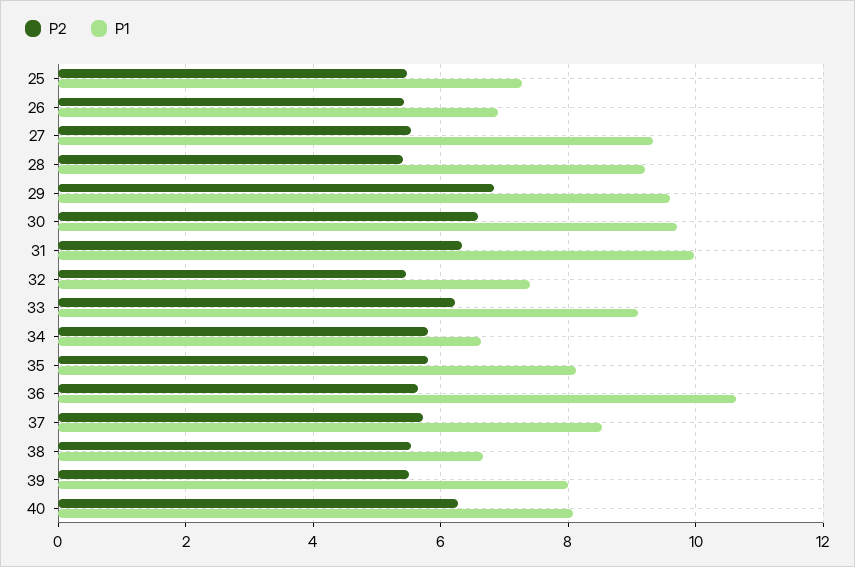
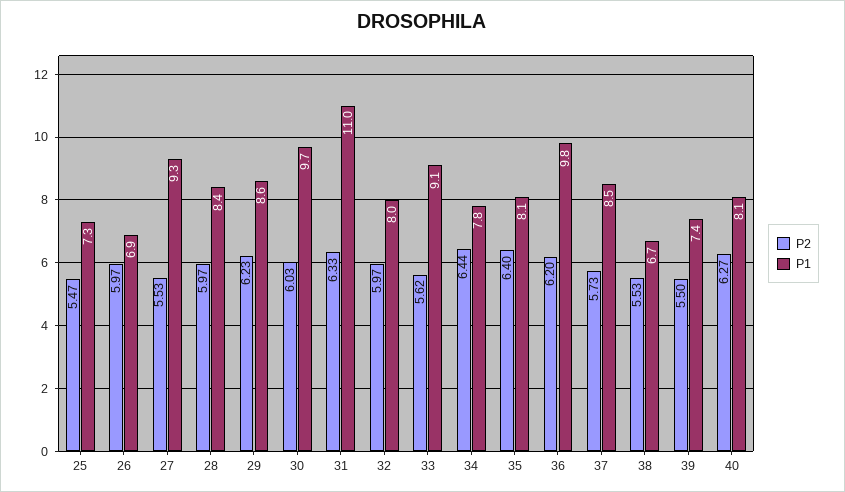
  {
    "P2": {
      "25": 5.47,
-     "26": 5.4,
+     "26": 5.97,
      "27": 5.53,
-     "28": 5.4,
+     "28": 5.97,
-     "29": 6.8,
+     "29": 6.23,
-     "30": 6.6,
+     "30": 6.03,
      "31": 6.33,
-     "32": 5.4,
+     "32": 5.97,
-     "33": 6.2,
+     "33": 5.62,
-     "34": 5.8,
+     "34": 6.44,
-     "35": 5.8,
+     "35": 6.4,
-     "36": 5.6,
+     "36": 6.2,
      "37": 5.73,
      "38": 5.53,
      "39": 5.5,
      "40": 6.27
    },
    "P1": {
      "25": 7.3,
      "26": 6.9,
      "27": 9.3,
-     "28": 9.2,
+     "28": 8.4,
-     "29": 9.6,
+     "29": 8.6,
      "30": 9.7,
-     "31": 10,
+     "31": 11,
-     "32": 7.4,
+     "32": 8,
      "33": 9.1,
-     "34": 6.6,
+     "34": 7.8,
      "35": 8.1,
-     "36": 10.6,
+     "36": 9.8,
      "37": 8.5,
      "38": 6.7,
-     "39": 8,
+     "39": 7.4,
      "40": 8.1
    }
  }

